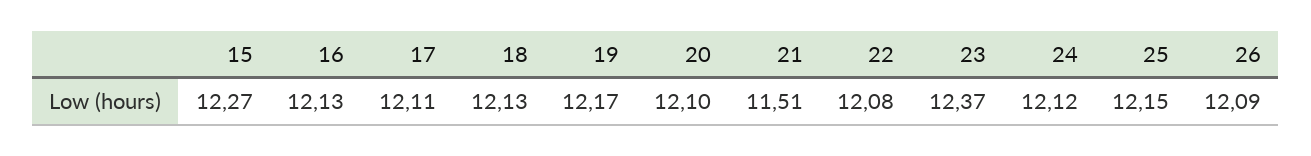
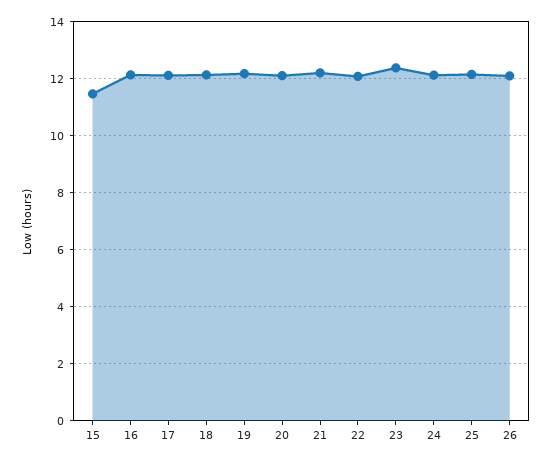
  {
-   "15": 12.27,
+   "15": 11.5,
    "16": 12.13,
    "17": 12.11,
    "18": 12.13,
    "19": 12.17,
    "20": 12.1,
-   "21": 11.51,
+   "21": 12.25,
    "22": 12.08,
    "23": 12.37,
    "24": 12.12,
    "25": 12.15,
    "26": 12.09
  }

